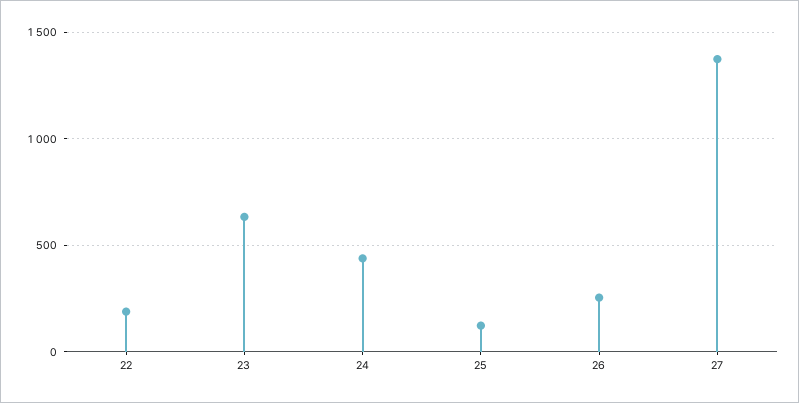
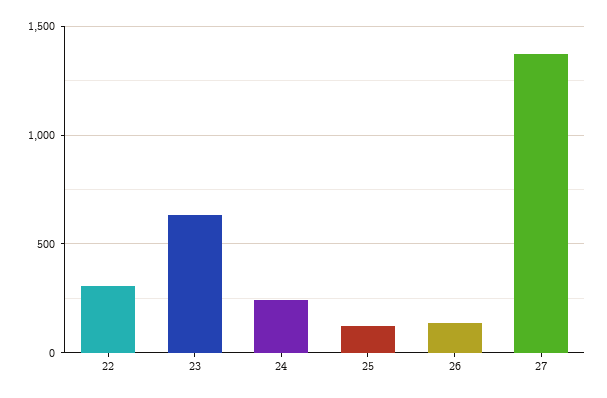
  {
-   "22": 200,
+   "22": 300,
    "23": 650,
-   "24": 450,
+   "24": 250,
    "25": 100,
-   "26": 250,
+   "26": 150,
    "27": 1350
  }

